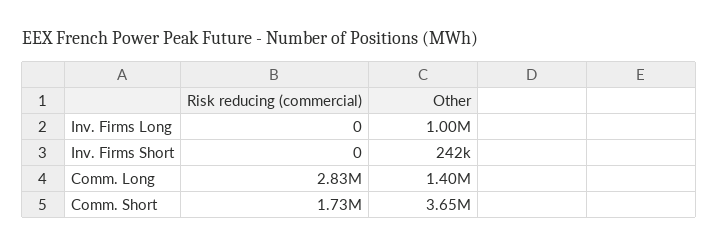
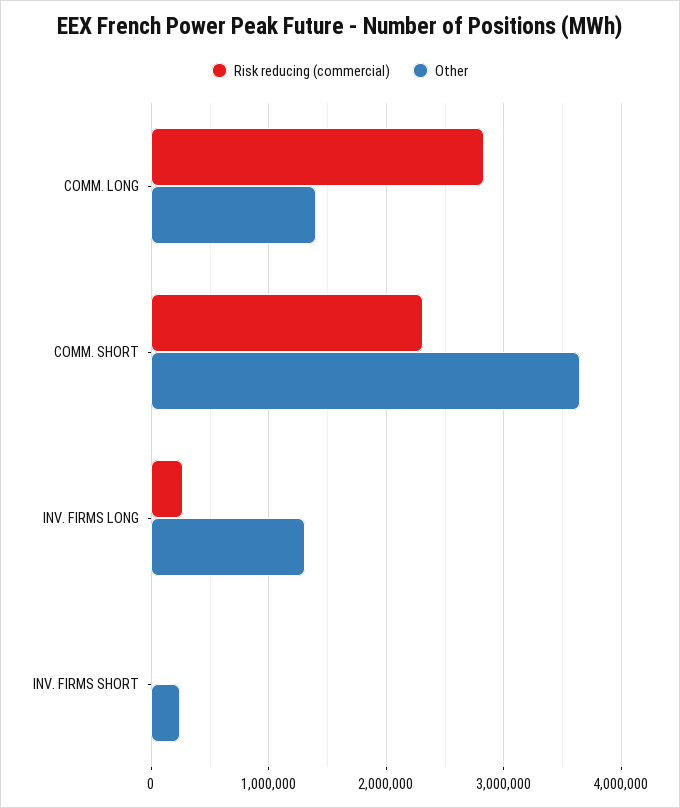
  {
    "Risk reducing (commercial)": {
-     "Inv. Firms Long": 0,
+     "Inv. Firms Long": 300000,
      "Inv. Firms Short": 0,
      "Comm. Long": 2830000,
-     "Comm. Short": 1730000
+     "Comm. Short": 2300000
    },
    "Other": {
-     "Inv. Firms Long": 1000000,
+     "Inv. Firms Long": 1300000,
      "Inv. Firms Short": 242000,
      "Comm. Long": 1400000,
      "Comm. Short": 3650000
    }
  }

